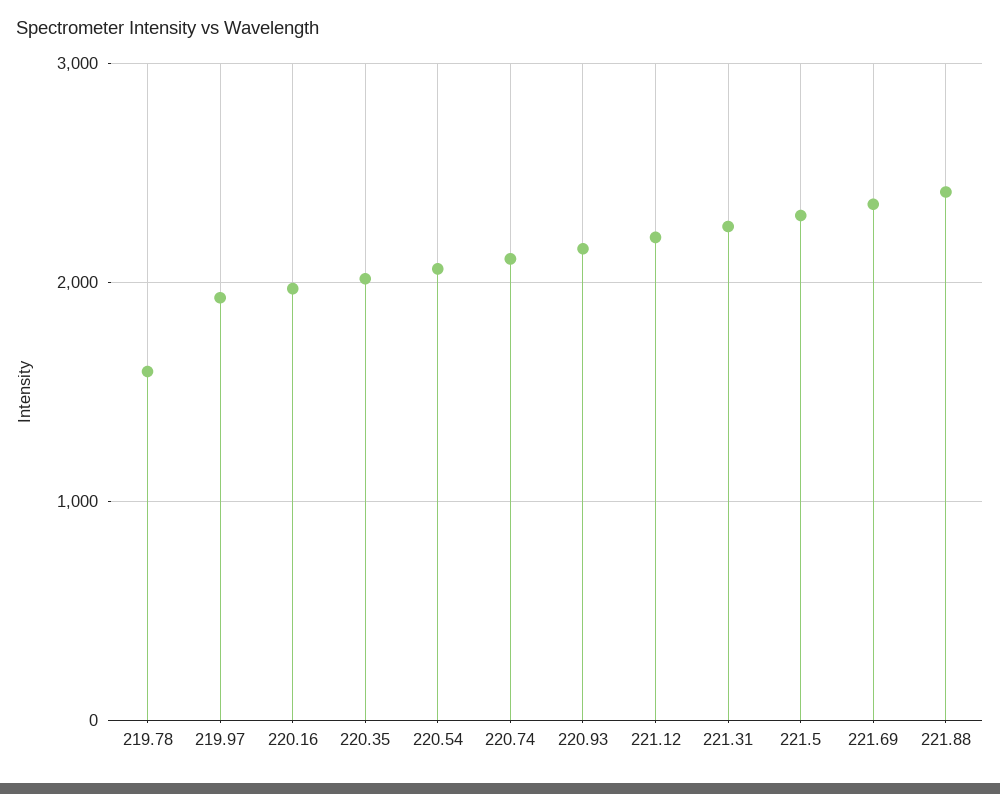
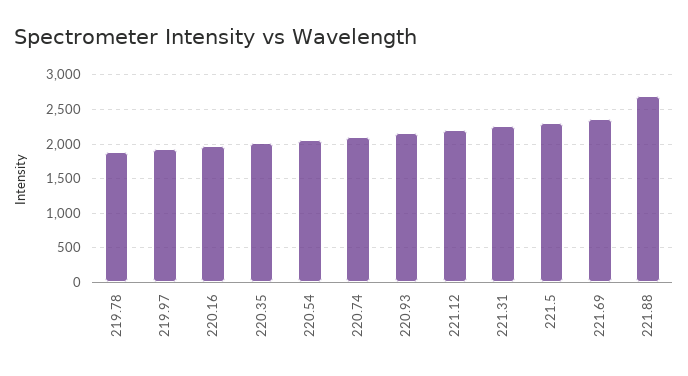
  {
-   "219.78": 1600,
+   "219.78": 1900,
    "219.97": 1900,
    "220.16": 2000,
    "220.35": 2000,
    "220.54": 2100,
    "220.74": 2100,
    "220.93": 2200,
    "221.12": 2200,
    "221.31": 2300,
    "221.5": 2300,
    "221.69": 2400,
-   "221.88": 2400
+   "221.88": 2700
  }

